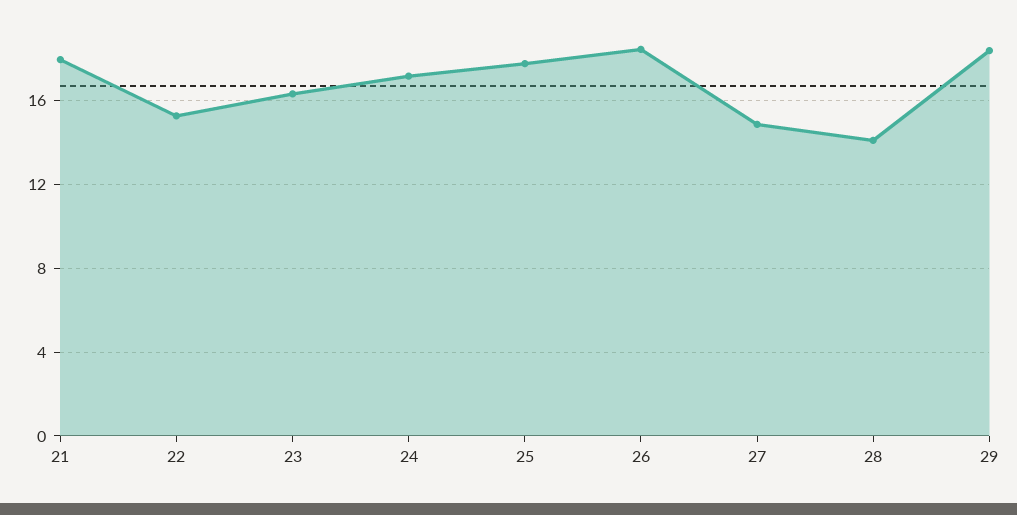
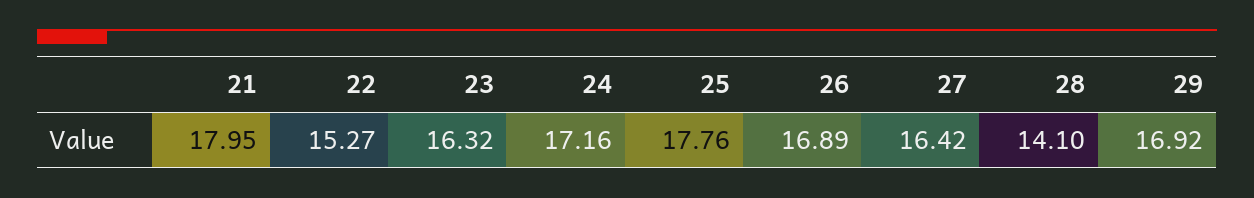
  {
    "21": 17.95,
    "22": 15.27,
    "23": 16.32,
    "24": 17.16,
    "25": 17.76,
-   "26": 18.5,
+   "26": 16.89,
-   "27": 15,
+   "27": 16.42,
    "28": 14.1,
-   "29": 18.5
+   "29": 16.92
  }

